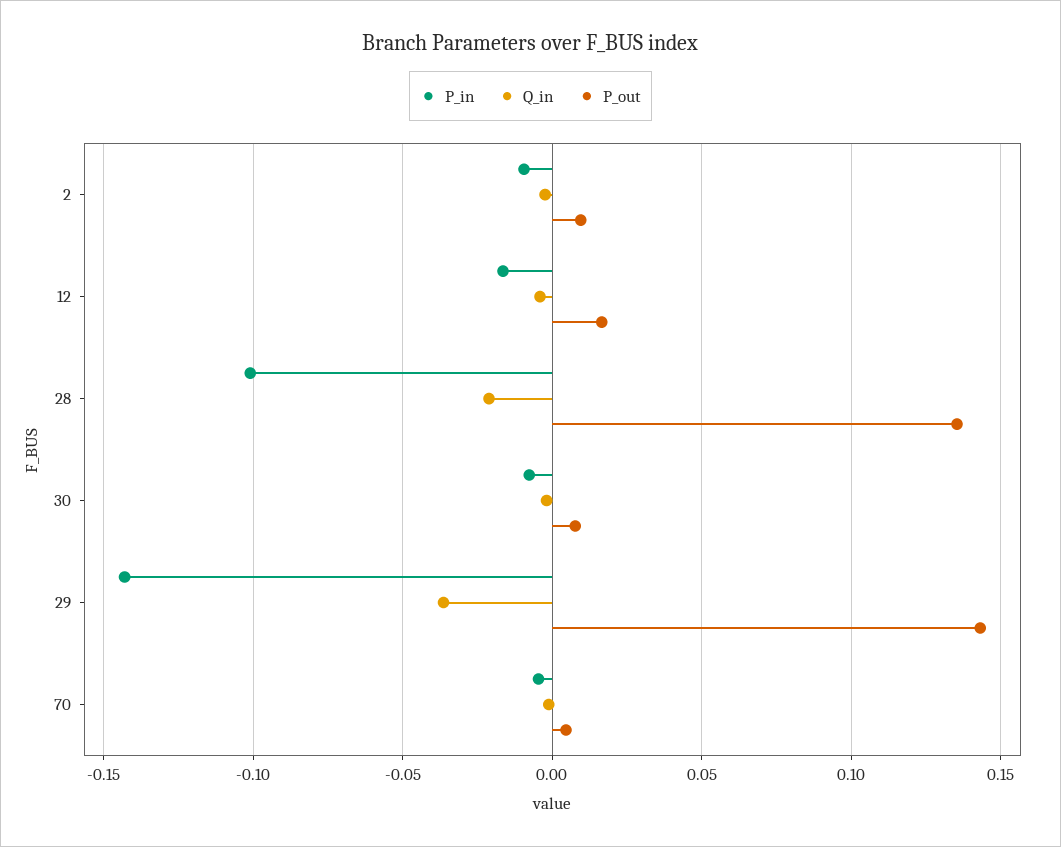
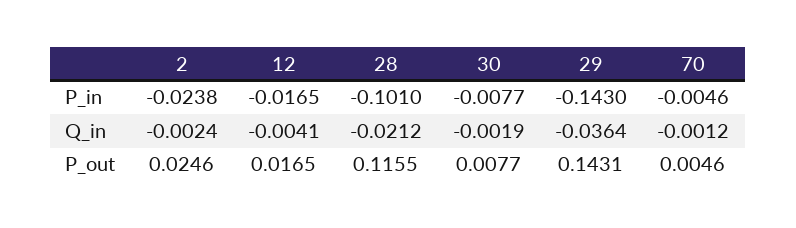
  {
    "P_in": {
-     "2": -0.01,
+     "2": -0.0238,
      "12": -0.0165,
      "28": -0.101,
      "30": -0.0077,
      "29": -0.143,
      "70": -0.0046
    },
    "Q_in": {
      "2": -0.0024,
      "12": -0.0041,
      "28": -0.0212,
      "30": -0.0019,
      "29": -0.0364,
      "70": -0.0012
    },
    "P_out": {
-     "2": 0.01,
+     "2": 0.0246,
      "12": 0.0165,
-     "28": 0.135,
+     "28": 0.1155,
      "30": 0.0077,
      "29": 0.1431,
      "70": 0.0046
    }
  }

